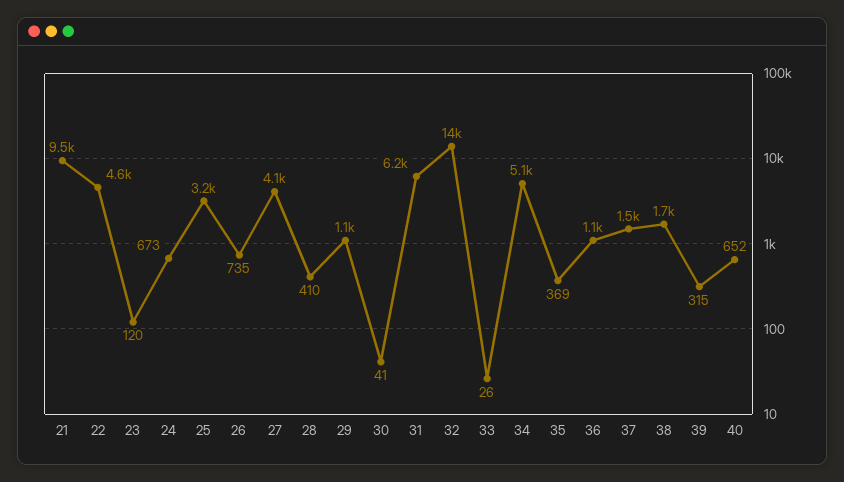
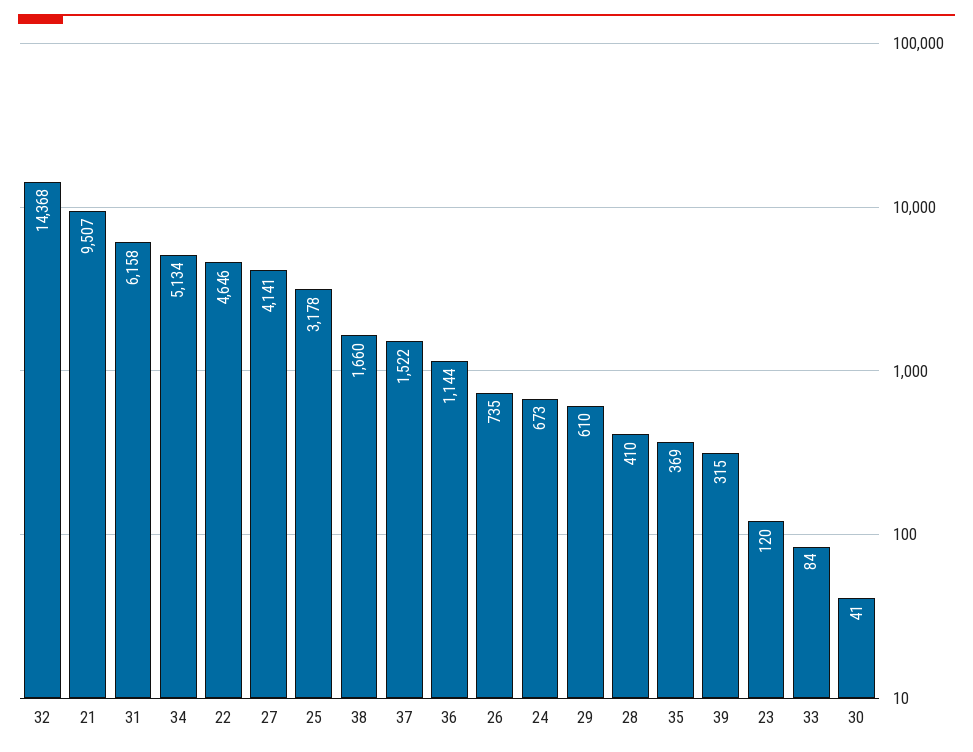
  {
    "21": 9507,
    "22": 4646,
    "23": 120,
    "24": 673,
    "25": 3178,
    "26": 735,
    "27": 4141,
    "28": 410,
-   "29": 1100,
+   "29": 610,
    "30": 41,
    "31": 6158,
    "32": 14368,
-   "33": 26,
+   "33": 84,
    "34": 5134,
    "35": 369,
    "36": 1144,
    "37": 1522,
    "38": 1660,
-   "39": 315,
+   "39": 315
-   "40": 652
  }

